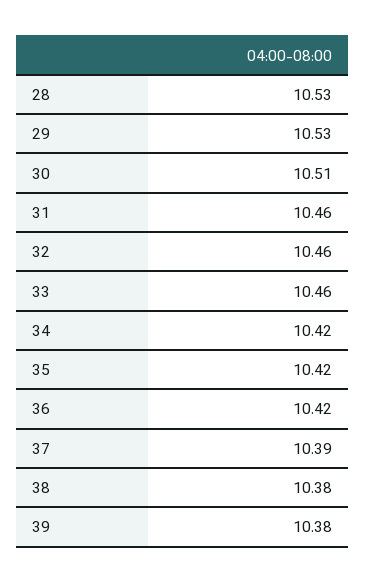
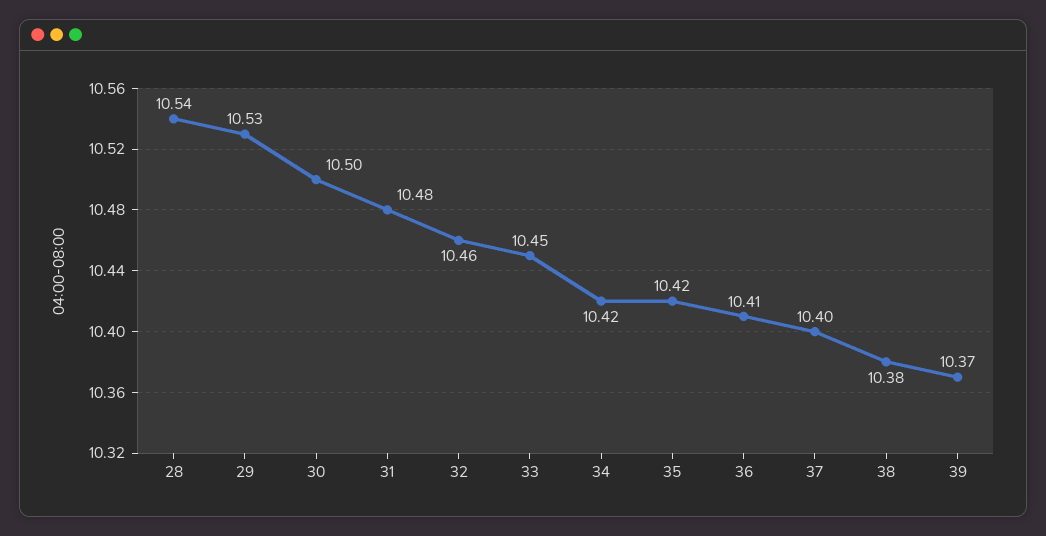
  {
-   "28": 10.53,
+   "28": 10.54,
    "29": 10.53,
-   "30": 10.51,
+   "30": 10.5,
-   "31": 10.46,
+   "31": 10.48,
    "32": 10.46,
-   "33": 10.46,
+   "33": 10.45,
    "34": 10.42,
    "35": 10.42,
-   "36": 10.42,
+   "36": 10.41,
-   "37": 10.39,
+   "37": 10.4,
    "38": 10.38,
-   "39": 10.38
+   "39": 10.37
  }

